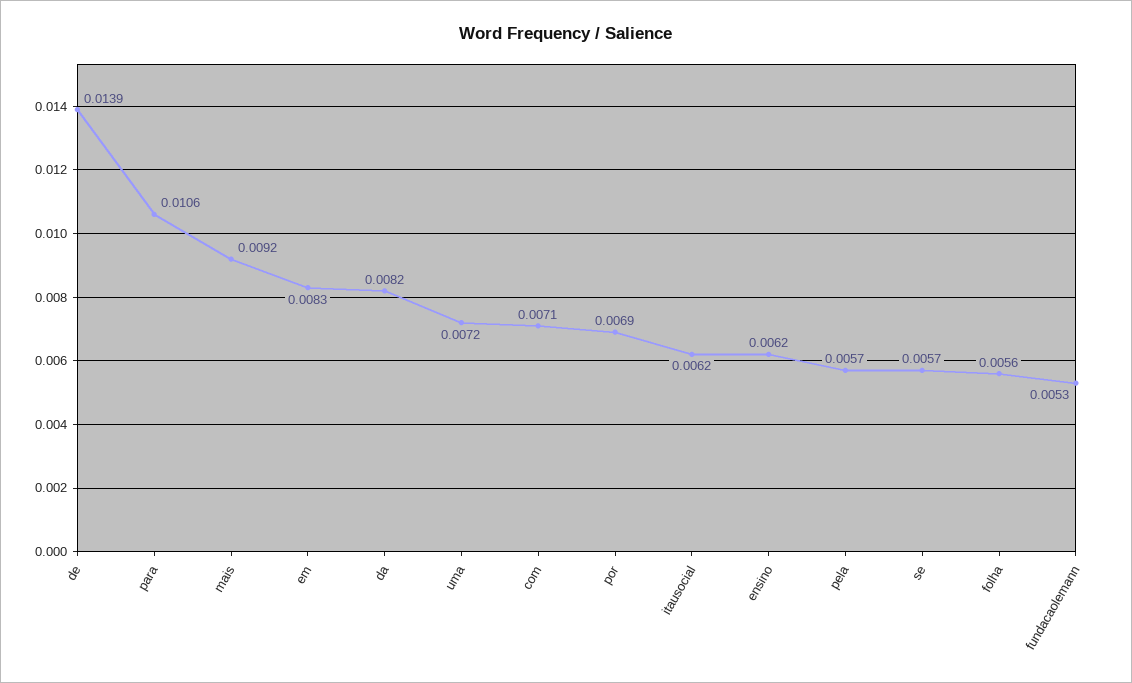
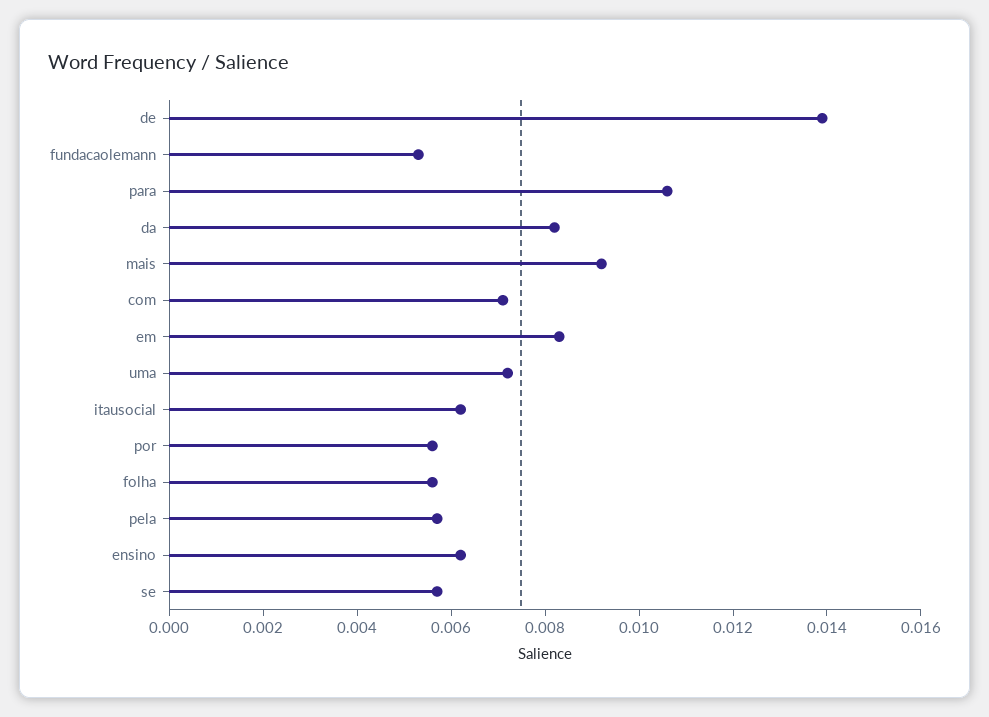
  {
    "de": 0.0139,
    "para": 0.0106,
    "mais": 0.0092,
    "em": 0.0083,
    "da": 0.0082,
    "uma": 0.0072,
    "com": 0.0071,
-   "por": 0.0069,
+   "por": 0.0055,
    "itausocial": 0.0062,
    "ensino": 0.0062,
    "pela": 0.0057,
    "se": 0.0057,
    "folha": 0.0056,
    "fundacaolemann": 0.0053
  }

